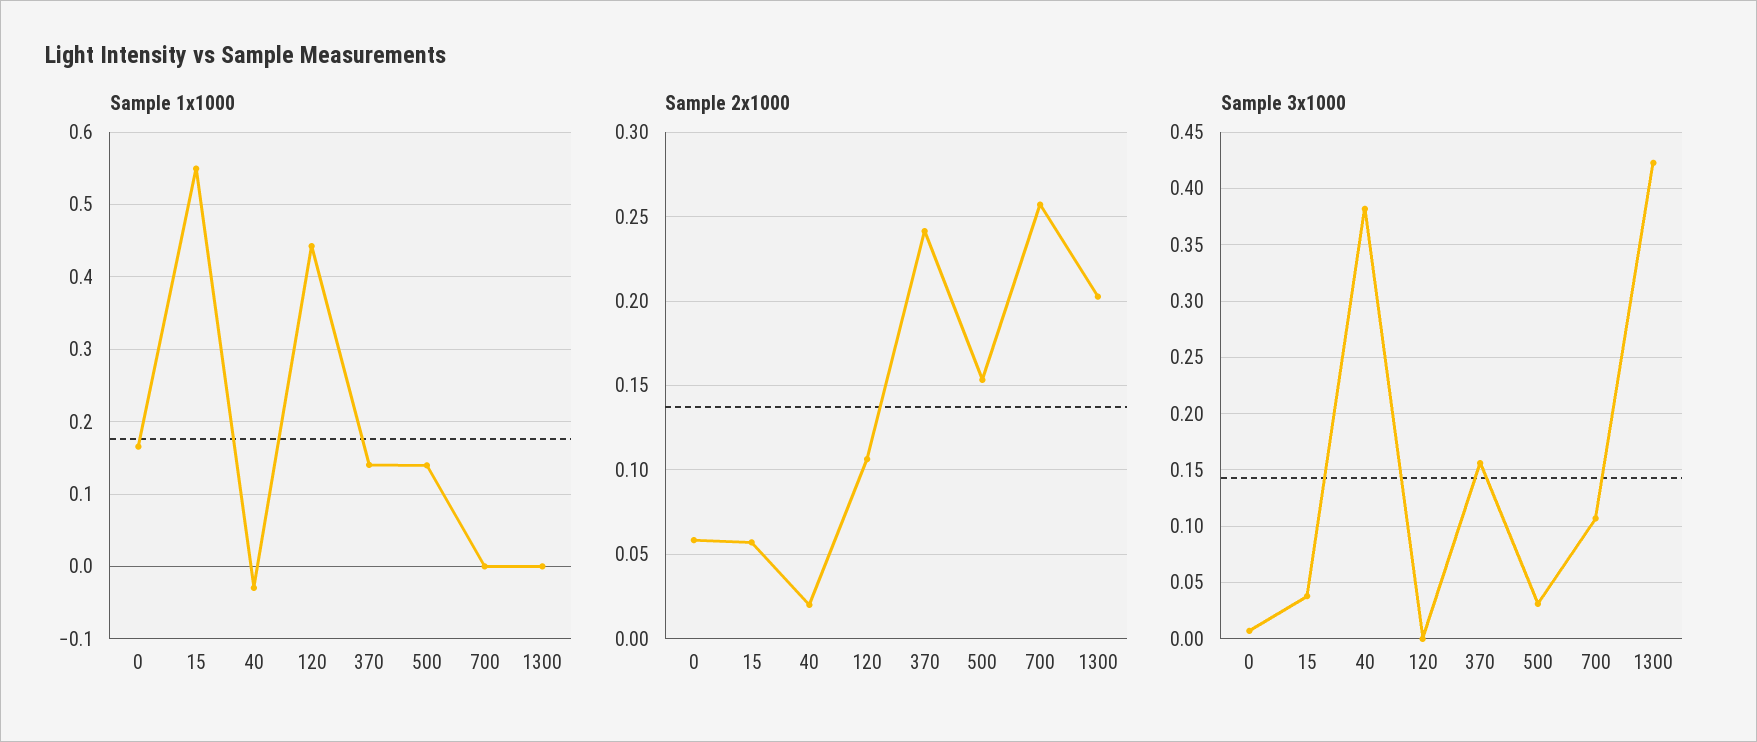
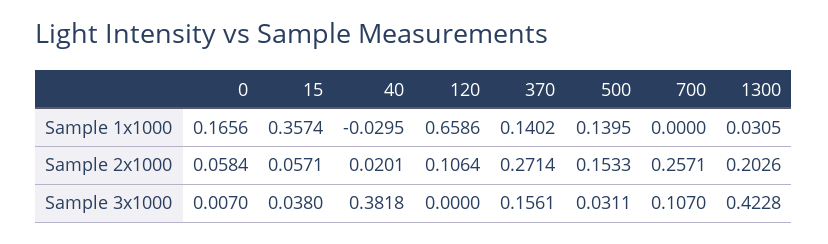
  {
    "Sample 1x1000": {
      "0": 0.1656,
-     "15": 0.55,
+     "15": 0.3574,
      "40": -0.0295,
-     "120": 0.44,
+     "120": 0.6586,
      "370": 0.1402,
      "500": 0.1395,
      "700": 0,
-     "1300": 0
+     "1300": 0.0305
    },
    "Sample 2x1000": {
      "0": 0.0584,
      "15": 0.0571,
      "40": 0.0201,
      "120": 0.1064,
-     "370": 0.24,
+     "370": 0.2714,
      "500": 0.1533,
      "700": 0.2571,
      "1300": 0.2026
    },
    "Sample 3x1000": {
      "0": 0.007,
      "15": 0.038,
      "40": 0.3818,
      "120": 0,
      "370": 0.1561,
      "500": 0.0311,
      "700": 0.107,
      "1300": 0.4228
    }
  }

